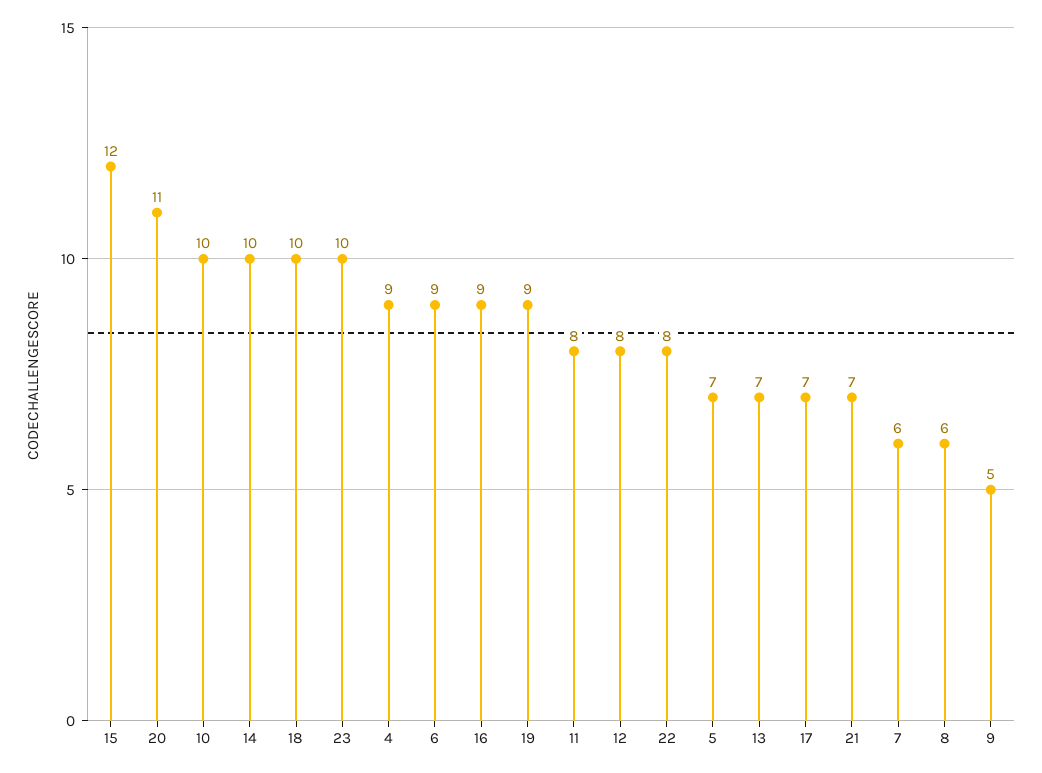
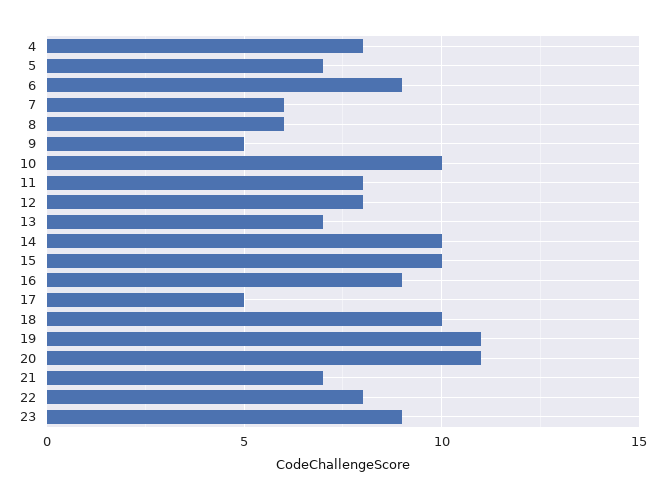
  {
-   "15": 12,
+   "15": 10,
    "20": 11,
    "10": 10,
    "14": 10,
    "18": 10,
-   "23": 10,
+   "23": 9,
-   "4": 9,
+   "4": 8,
    "6": 9,
    "16": 9,
-   "19": 9,
+   "19": 11,
    "11": 8,
    "12": 8,
    "22": 8,
    "5": 7,
    "13": 7,
-   "17": 7,
+   "17": 5,
    "21": 7,
    "7": 6,
    "8": 6,
    "9": 5
  }

